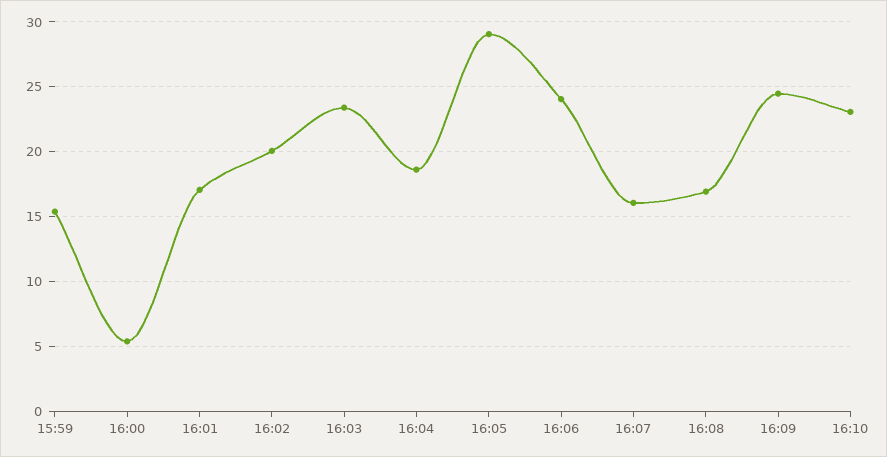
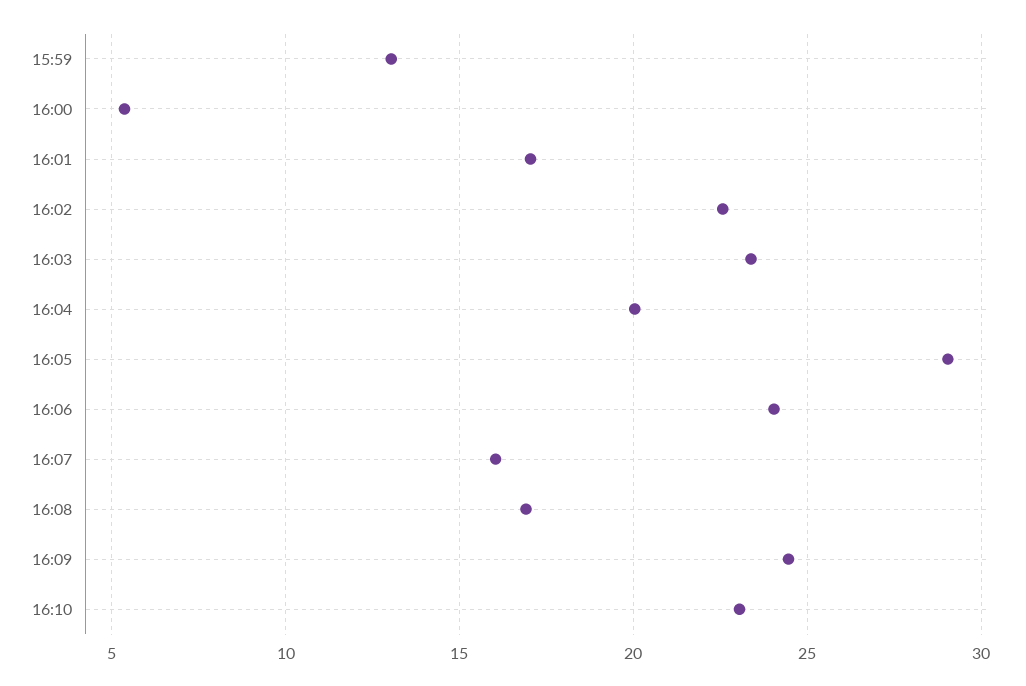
  {
-   "15:59": 15.5,
+   "15:59": 13,
    "16:00": 5.5,
    "16:01": 17,
-   "16:02": 20,
+   "16:02": 22.5,
    "16:03": 23.5,
-   "16:04": 18.5,
+   "16:04": 20,
    "16:05": 29,
    "16:06": 24,
    "16:07": 16,
    "16:08": 17,
    "16:09": 24.5,
    "16:10": 23
  }

